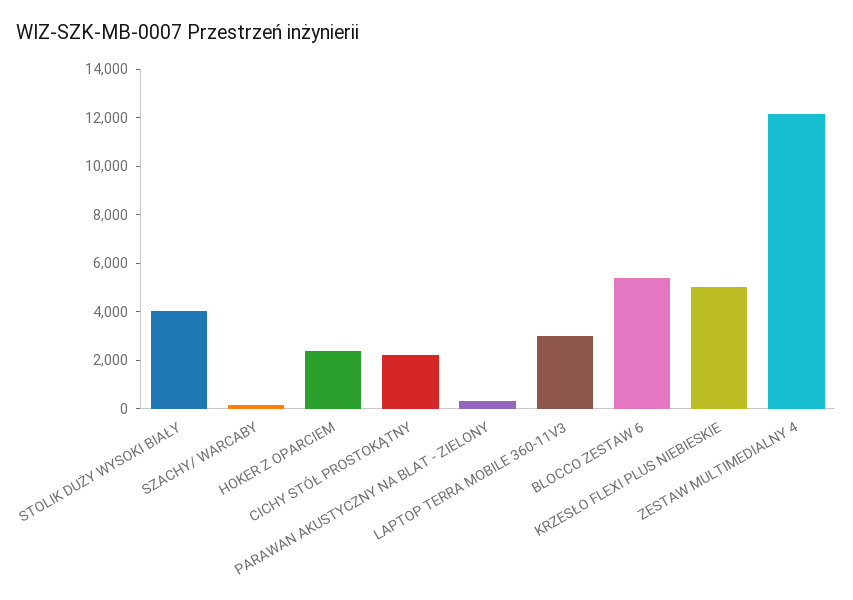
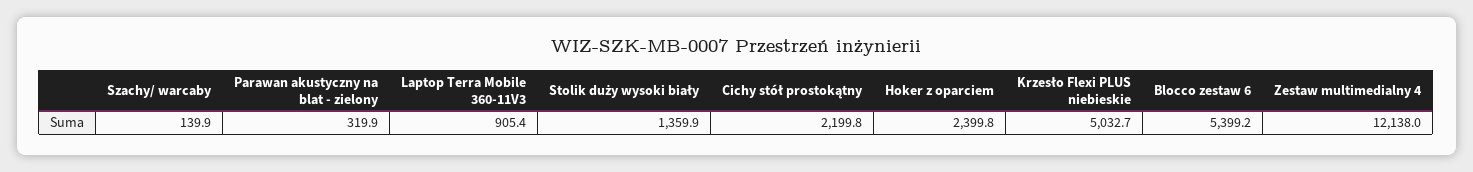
  {
-   "STOLIK DUŻY WYSOKI BIAŁY": 4000,
+   "STOLIK DUŻY WYSOKI BIAŁY": 1359.9,
    "SZACHY/ WARCABY": 139.9,
    "HOKER Z OPARCIEM": 2399.8,
    "CICHY STÓŁ PROSTOKĄTNY": 2199.8,
    "PARAWAN AKUSTYCZNY NA BLAT - ZIELONY": 319.9,
-   "LAPTOP TERRA MOBILE 360-11V3": 3000,
+   "LAPTOP TERRA MOBILE 360-11V3": 905.4,
    "BLOCCO ZESTAW 6": 5399.2,
    "KRZESŁO FLEXI PLUS NIEBIESKIE": 5032.7,
    "ZESTAW MULTIMEDIALNY 4": 12138
  }

